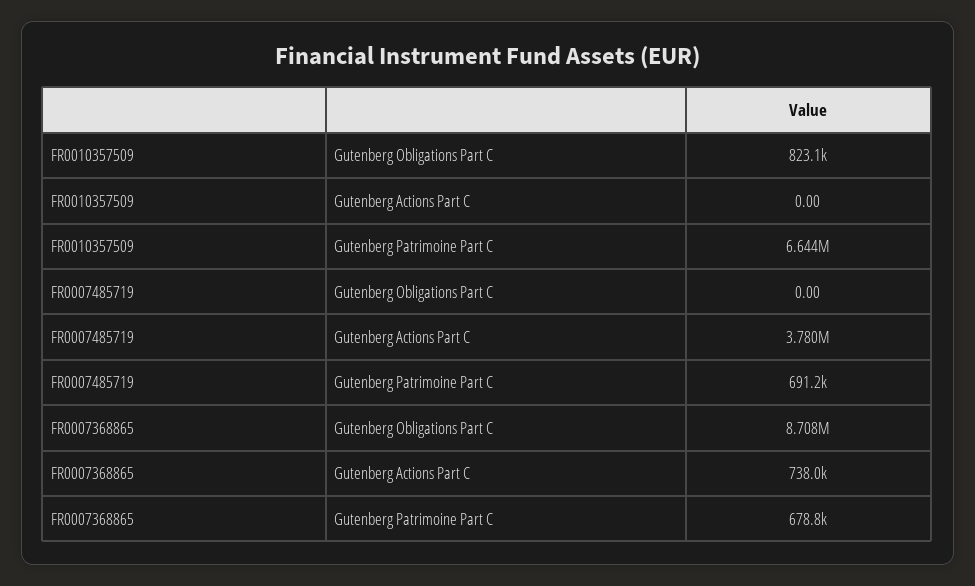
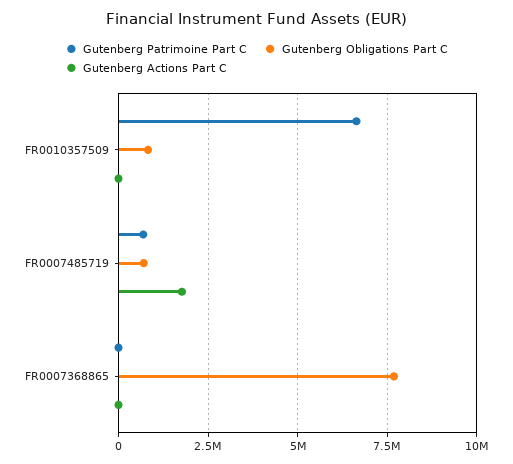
  {
    "Gutenberg Obligations Part C": {
      "FR0010357509": 823100,
-     "FR0007485719": 0,
+     "FR0007485719": 750000,
-     "FR0007368865": 8708000
+     "FR0007368865": 7750000
    },
    "Gutenberg Actions Part C": {
      "FR0010357509": 0,
-     "FR0007485719": 3780000,
+     "FR0007485719": 1750000,
-     "FR0007368865": 738000
+     "FR0007368865": 0
    },
    "Gutenberg Patrimoine Part C": {
      "FR0010357509": 6644000,
      "FR0007485719": 691200,
-     "FR0007368865": 678800
+     "FR0007368865": 0
    }
  }

